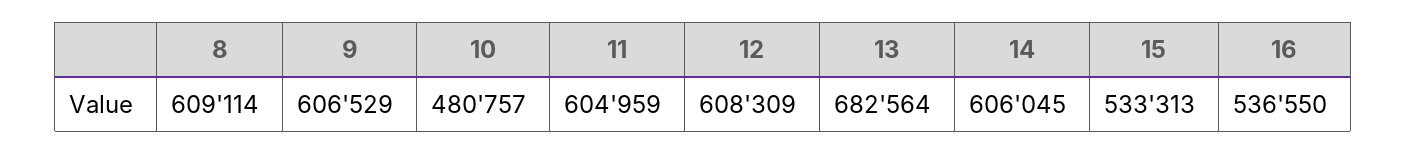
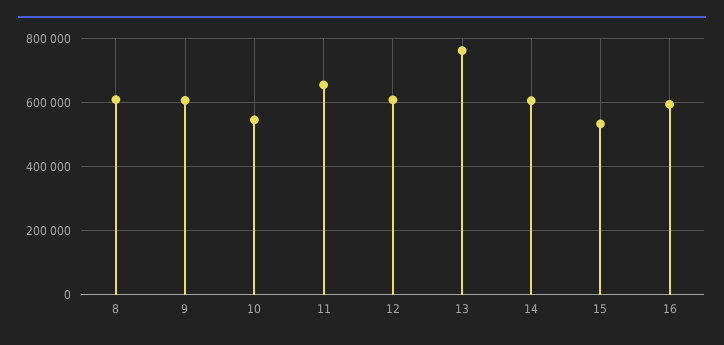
  {
    "8": 609114,
    "9": 606529,
-   "10": 480757,
+   "10": 540000,
-   "11": 604959,
+   "11": 660000,
    "12": 608309,
-   "13": 682564,
+   "13": 760000,
    "14": 606045,
    "15": 533313,
-   "16": 536550
+   "16": 600000
  }

